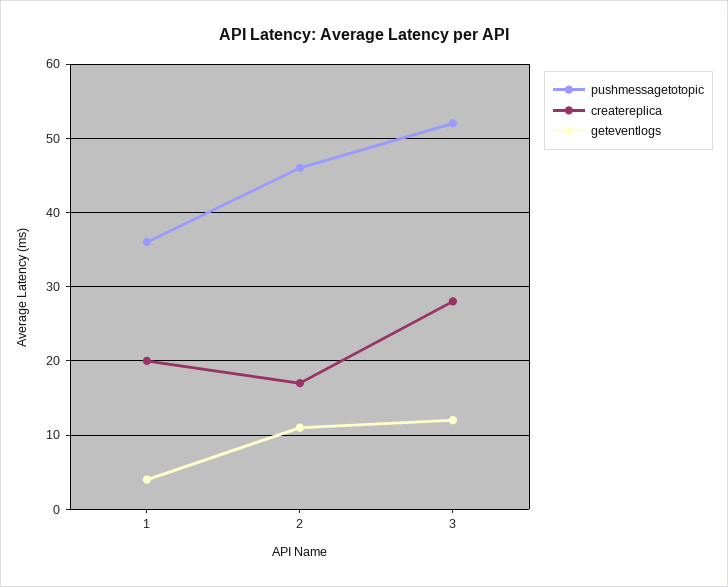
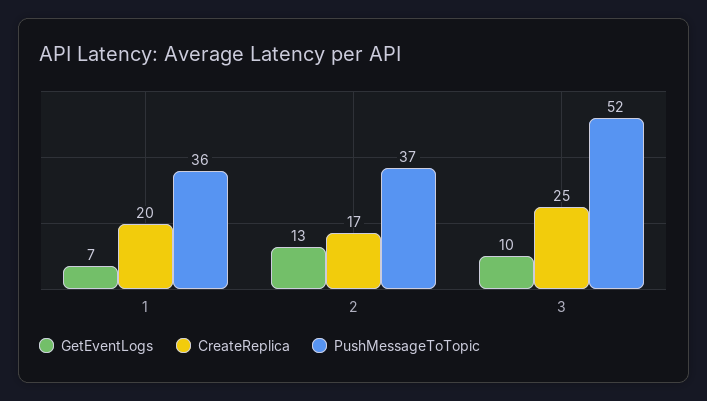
  {
    "pushmessagetotopic": {
      "1": 36,
-     "2": 46,
+     "2": 37,
      "3": 52
    },
    "createreplica": {
      "1": 20,
      "2": 17,
-     "3": 28
+     "3": 25
    },
    "geteventlogs": {
-     "1": 4,
+     "1": 7,
-     "2": 11,
+     "2": 13,
-     "3": 12
+     "3": 10
    }
  }

